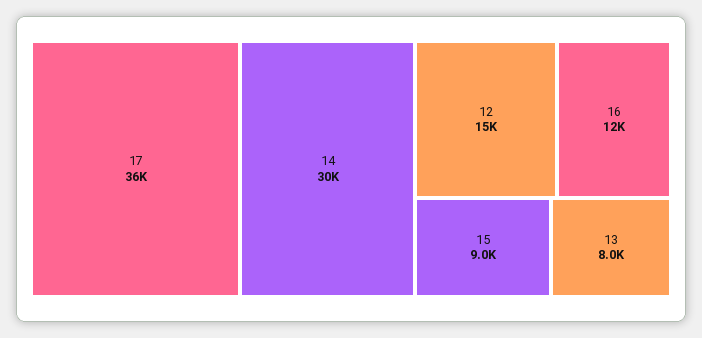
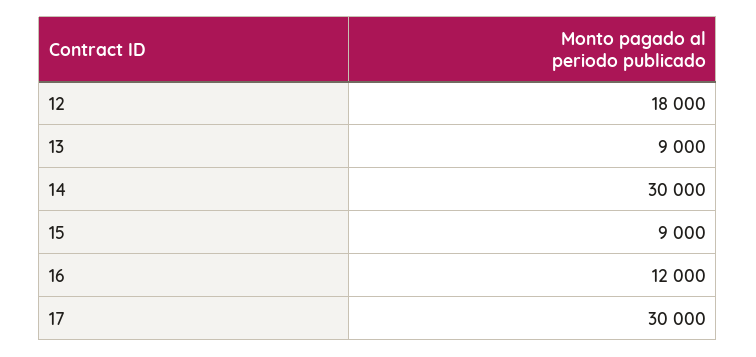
  {
-   "17": 36000,
+   "17": 30000,
    "14": 30000,
-   "12": 15000,
+   "12": 18000,
    "16": 12000,
    "15": 9000,
-   "13": 8000
+   "13": 9000
  }

